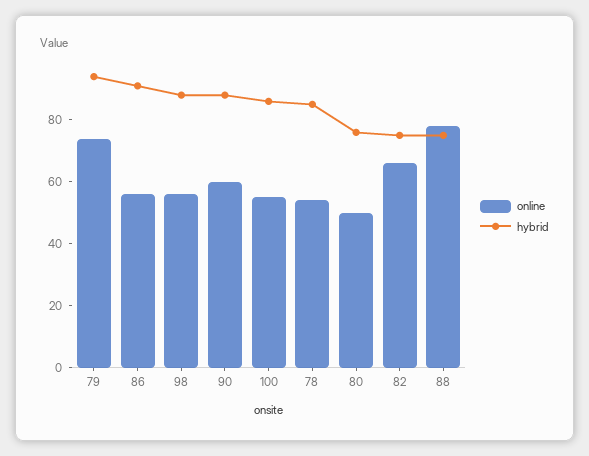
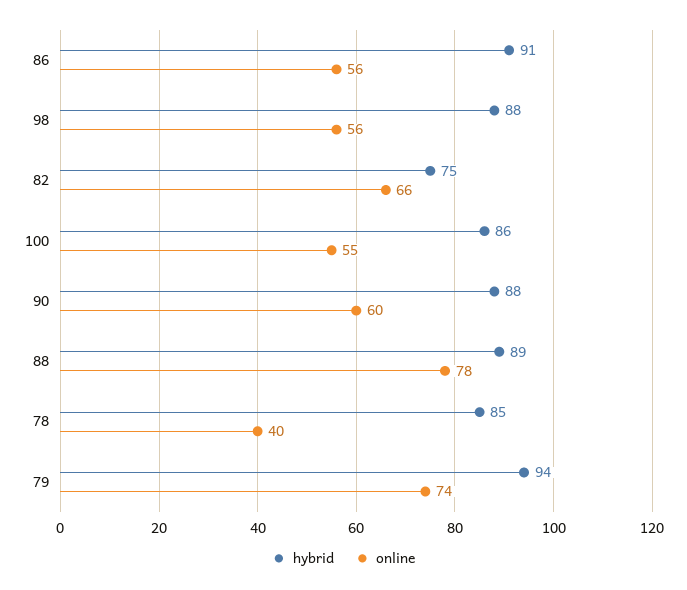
  {
    "online": {
      "79": 74,
      "86": 56,
      "98": 56,
      "90": 60,
      "100": 55,
-     "78": 55,
+     "78": 40,
-     "80": 50,
      "82": 66,
      "88": 78
    },
    "hybrid": {
      "79": 94,
      "86": 91,
      "98": 88,
      "90": 88,
      "100": 86,
      "78": 85,
-     "80": 75,
      "82": 75,
-     "88": 75
+     "88": 89
    }
  }

